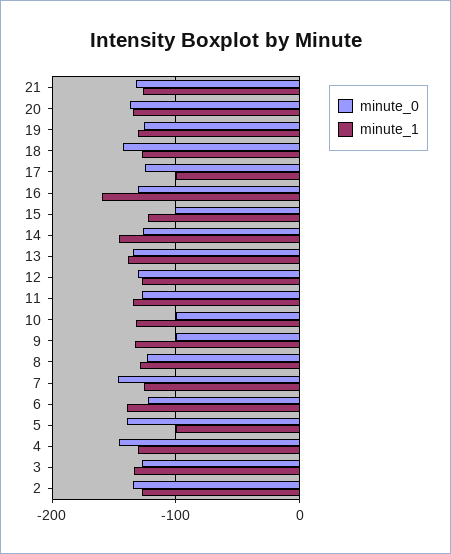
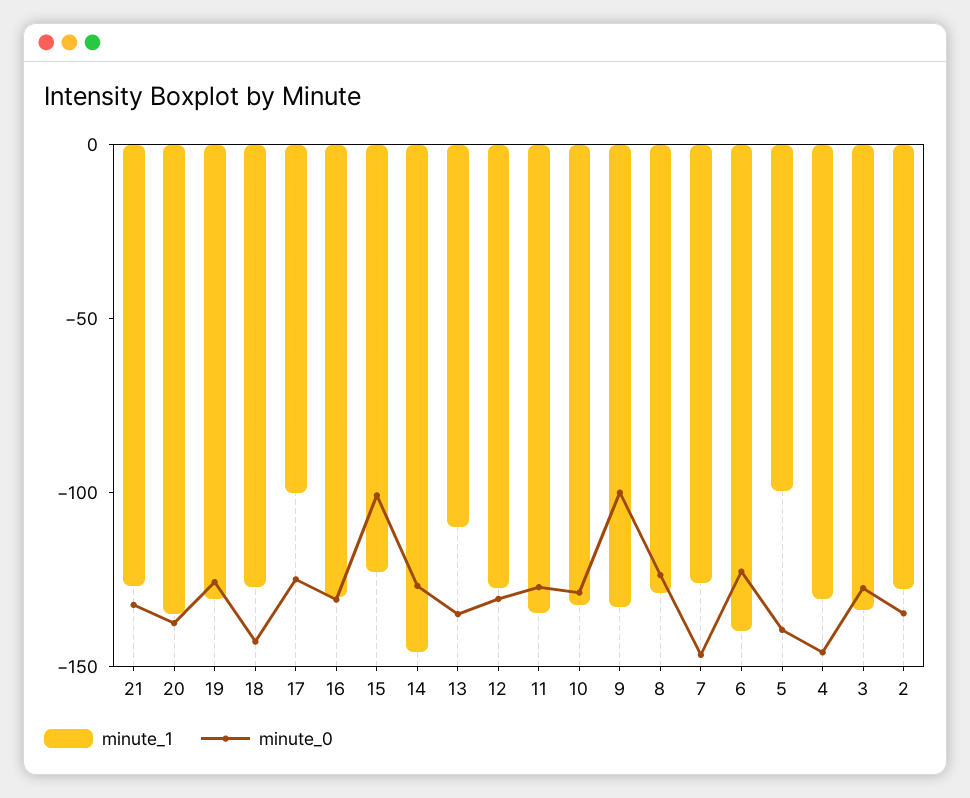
  {
    "minute_0": {
      "21": -130,
      "20": -140,
      "19": -130,
      "18": -140,
      "17": -120,
      "16": -130,
      "15": -100,
      "14": -130,
      "13": -130,
      "12": -130,
      "11": -130,
-     "10": -100,
+     "10": -130,
      "9": -100,
      "8": -120,
      "7": -150,
      "6": -120,
      "5": -140,
      "4": -150,
      "3": -130,
      "2": -130
    },
    "minute_1": {
      "21": -130,
      "20": -130,
      "19": -130,
      "18": -130,
      "17": -100,
-     "16": -160,
+     "16": -130,
      "15": -120,
      "14": -150,
-     "13": -140,
+     "13": -110,
      "12": -130,
      "11": -130,
      "10": -130,
      "9": -130,
      "8": -130,
      "7": -130,
      "6": -140,
      "5": -100,
      "4": -130,
      "3": -130,
      "2": -130
    }
  }

